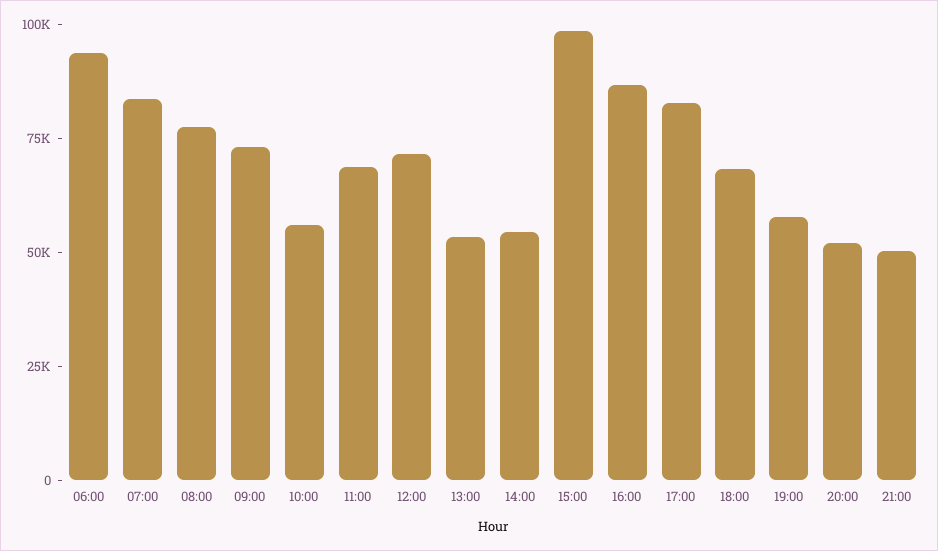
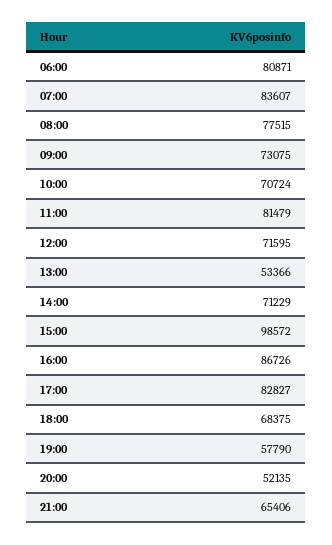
  {
-   "06:00": 95000,
+   "06:00": 80871,
    "07:00": 83607,
    "08:00": 77515,
    "09:00": 73075,
-   "10:00": 55000,
+   "10:00": 70724,
-   "11:00": 70000,
+   "11:00": 81479,
    "12:00": 71595,
    "13:00": 53366,
-   "14:00": 55000,
+   "14:00": 71229,
    "15:00": 98572,
    "16:00": 86726,
    "17:00": 82827,
    "18:00": 68375,
    "19:00": 57790,
    "20:00": 52135,
-   "21:00": 50000
+   "21:00": 65406
  }

